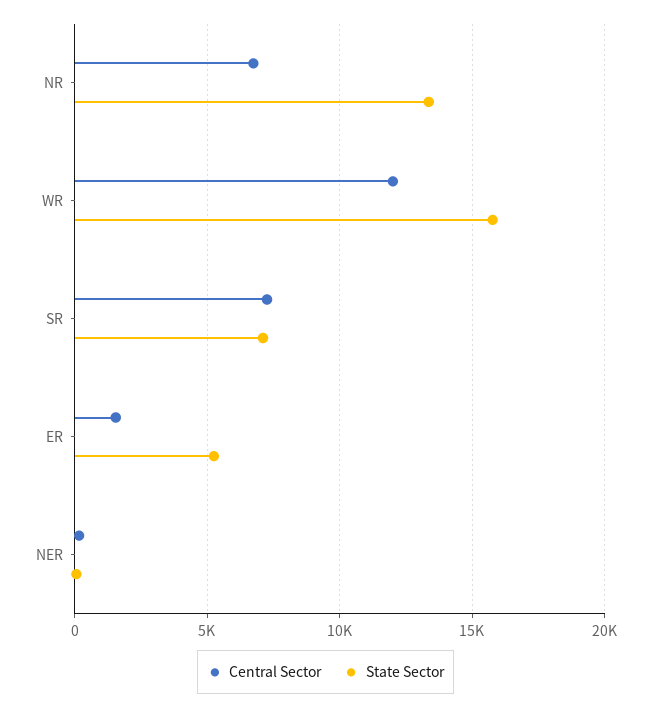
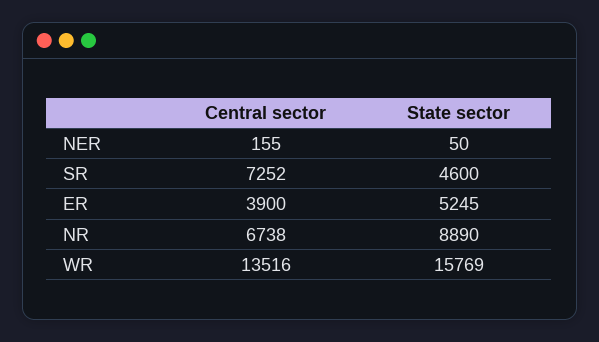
  {
    "Central Sector": {
      "NR": 6738,
-     "WR": 12000,
+     "WR": 13516,
      "SR": 7252,
-     "ER": 1500,
+     "ER": 3900,
      "NER": 155
    },
    "State Sector": {
-     "NR": 13500,
+     "NR": 8890,
      "WR": 15769,
-     "SR": 7000,
+     "SR": 4600,
      "ER": 5245,
      "NER": 50
    }
  }

